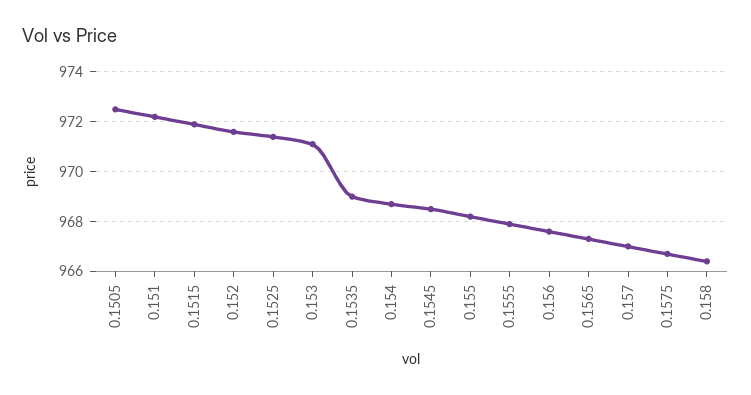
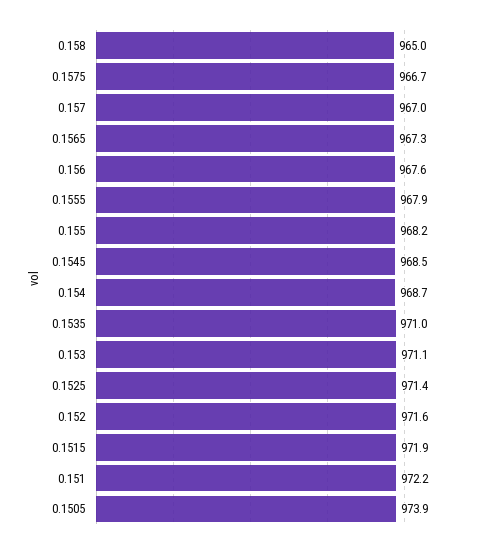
  {
-   "0.1505": 972.5,
+   "0.1505": 973.9,
    "0.151": 972.2,
    "0.1515": 971.9,
    "0.152": 971.6,
    "0.1525": 971.4,
    "0.153": 971.1,
-   "0.1535": 969,
+   "0.1535": 971,
    "0.154": 968.7,
    "0.1545": 968.5,
    "0.155": 968.2,
    "0.1555": 967.9,
    "0.156": 967.6,
    "0.1565": 967.3,
    "0.157": 967,
    "0.1575": 966.7,
-   "0.158": 966.5
+   "0.158": 965
  }

